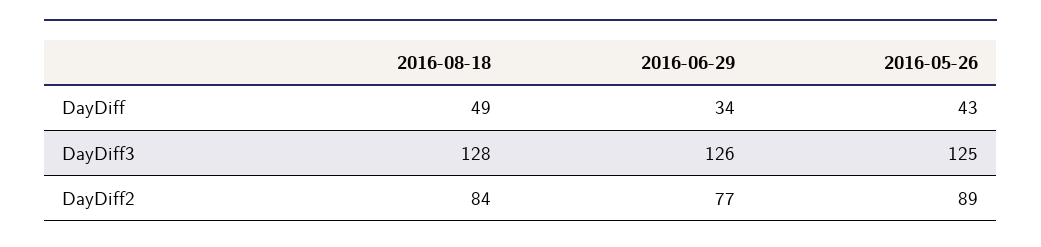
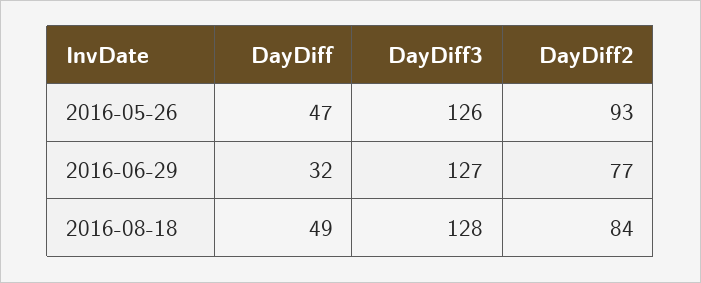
  {
    "2016-08-18": {
      "DayDiff": 49,
      "DayDiff3": 128,
      "DayDiff2": 84
    },
    "2016-06-29": {
-     "DayDiff": 34,
+     "DayDiff": 32,
-     "DayDiff3": 126,
+     "DayDiff3": 127,
      "DayDiff2": 77
    },
    "2016-05-26": {
-     "DayDiff": 43,
+     "DayDiff": 47,
-     "DayDiff3": 125,
+     "DayDiff3": 126,
-     "DayDiff2": 89
+     "DayDiff2": 93
    }
  }

